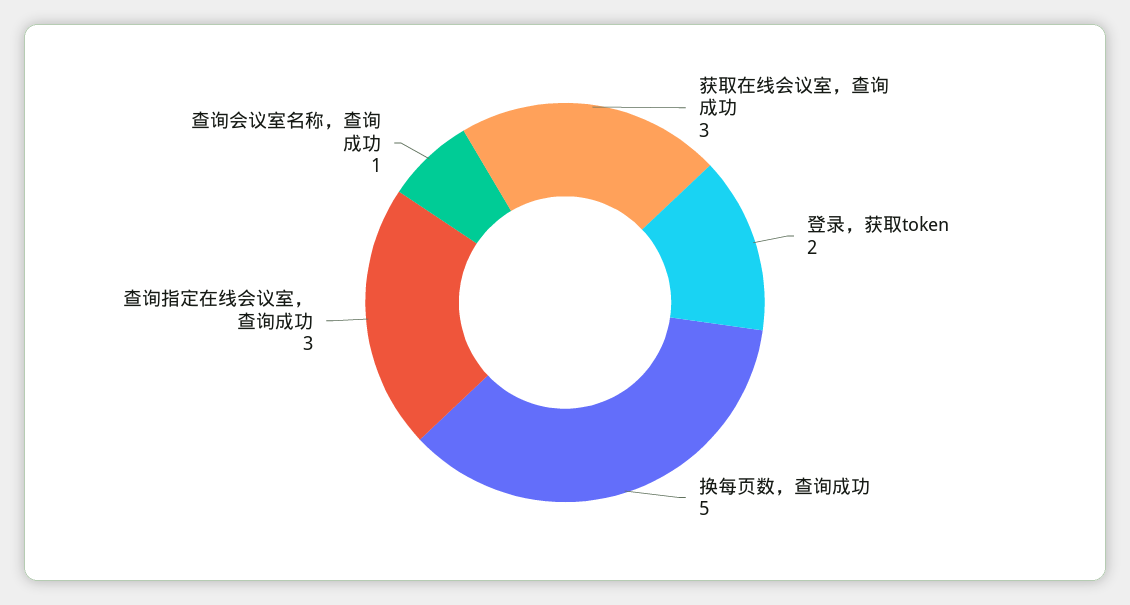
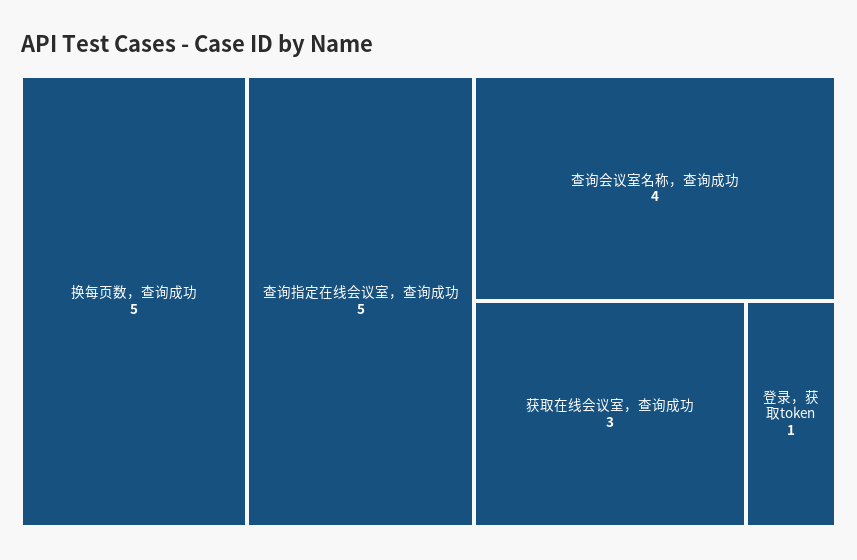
  {
    "获取在线会议室，查询成功": 3,
-   "登录，获取token": 2,
+   "登录，获取token": 1,
    "换每页数，查询成功": 5,
-   "查询指定在线会议室，查询成功": 3,
+   "查询指定在线会议室，查询成功": 5,
-   "查询会议室名称，查询成功": 1
+   "查询会议室名称，查询成功": 4
  }

